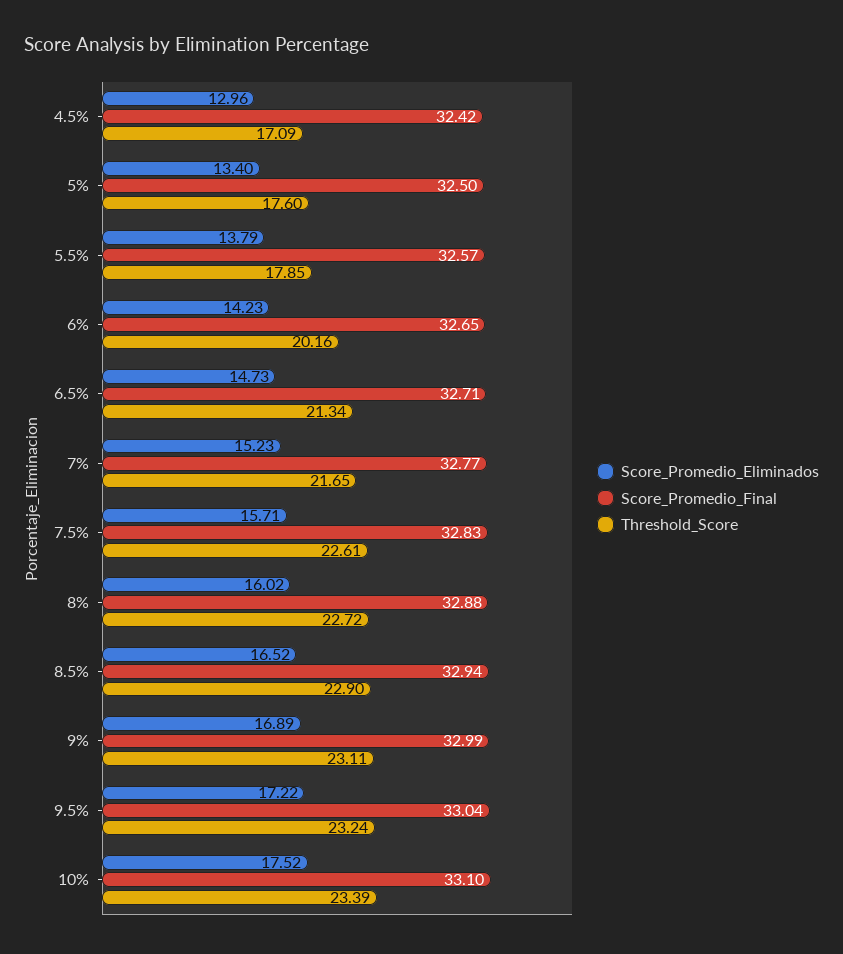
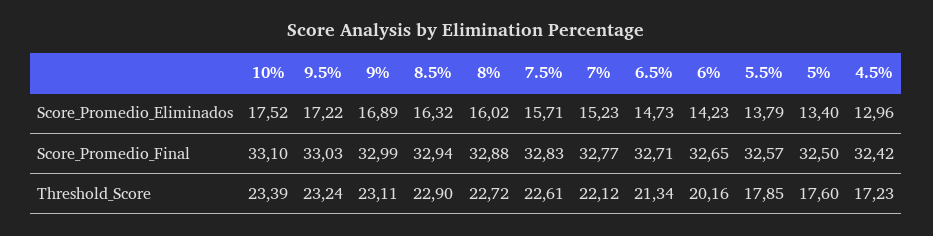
  {
    "Score_Promedio_Eliminados": {
      "4.5%": 12.96,
      "5%": 13.4,
      "5.5%": 13.79,
      "6%": 14.23,
      "6.5%": 14.73,
      "7%": 15.23,
      "7.5%": 15.71,
      "8%": 16.02,
-     "8.5%": 16.52,
+     "8.5%": 16.32,
      "9%": 16.89,
      "9.5%": 17.22,
      "10%": 17.52
    },
    "Score_Promedio_Final": {
      "4.5%": 32.42,
      "5%": 32.5,
      "5.5%": 32.57,
      "6%": 32.65,
      "6.5%": 32.71,
      "7%": 32.77,
      "7.5%": 32.83,
      "8%": 32.88,
      "8.5%": 32.94,
      "9%": 32.99,
-     "9.5%": 33.04,
+     "9.5%": 33.03,
      "10%": 33.1
    },
    "Threshold_Score": {
-     "4.5%": 17.09,
+     "4.5%": 17.23,
      "5%": 17.6,
      "5.5%": 17.85,
      "6%": 20.16,
      "6.5%": 21.34,
-     "7%": 21.65,
+     "7%": 22.12,
      "7.5%": 22.61,
      "8%": 22.72,
      "8.5%": 22.9,
      "9%": 23.11,
      "9.5%": 23.24,
      "10%": 23.39
    }
  }

